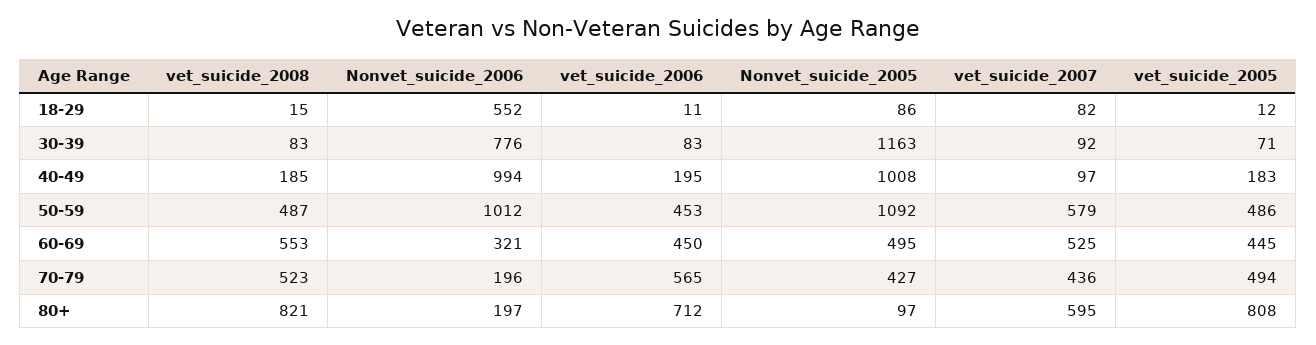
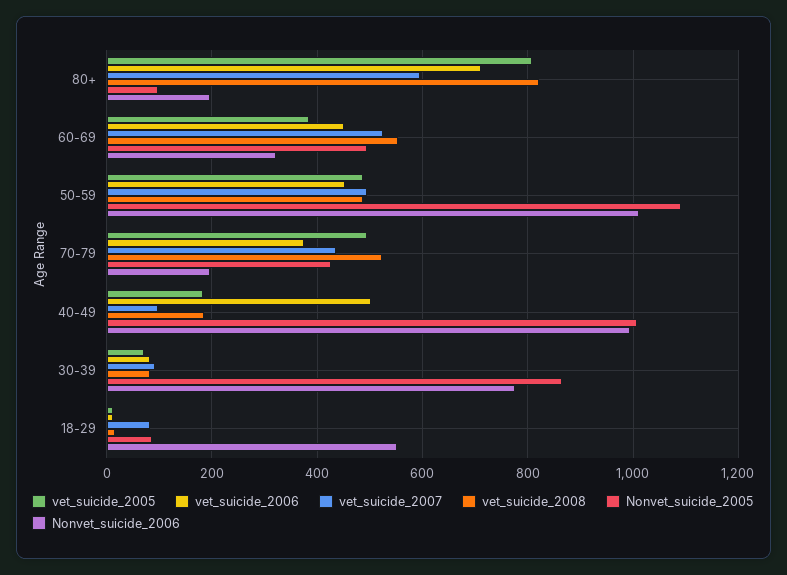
  {
    "vet_suicide_2008": {
      "18-29": 15,
      "30-39": 83,
      "40-49": 185,
      "50-59": 487,
      "60-69": 553,
      "70-79": 523,
      "80+": 821
    },
    "Nonvet_suicide_2006": {
      "18-29": 552,
      "30-39": 776,
      "40-49": 994,
      "50-59": 1012,
      "60-69": 321,
      "70-79": 196,
      "80+": 197
    },
    "vet_suicide_2006": {
      "18-29": 11,
      "30-39": 83,
-     "40-49": 195,
+     "40-49": 500,
      "50-59": 453,
      "60-69": 450,
-     "70-79": 565,
+     "70-79": 380,
      "80+": 712
    },
    "Nonvet_suicide_2005": {
      "18-29": 86,
-     "30-39": 1163,
+     "30-39": 860,
      "40-49": 1008,
      "50-59": 1092,
      "60-69": 495,
      "70-79": 427,
      "80+": 97
    },
    "vet_suicide_2007": {
      "18-29": 82,
      "30-39": 92,
      "40-49": 97,
-     "50-59": 579,
+     "50-59": 500,
      "60-69": 525,
      "70-79": 436,
      "80+": 595
    },
    "vet_suicide_2005": {
      "18-29": 12,
      "30-39": 71,
      "40-49": 183,
      "50-59": 486,
-     "60-69": 445,
+     "60-69": 380,
      "70-79": 494,
      "80+": 808
    }
  }

